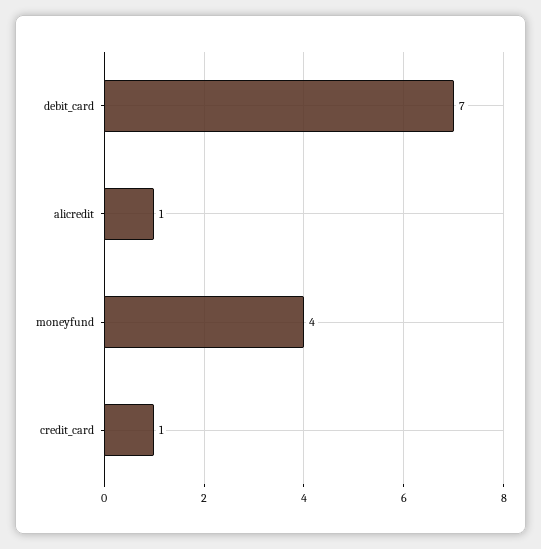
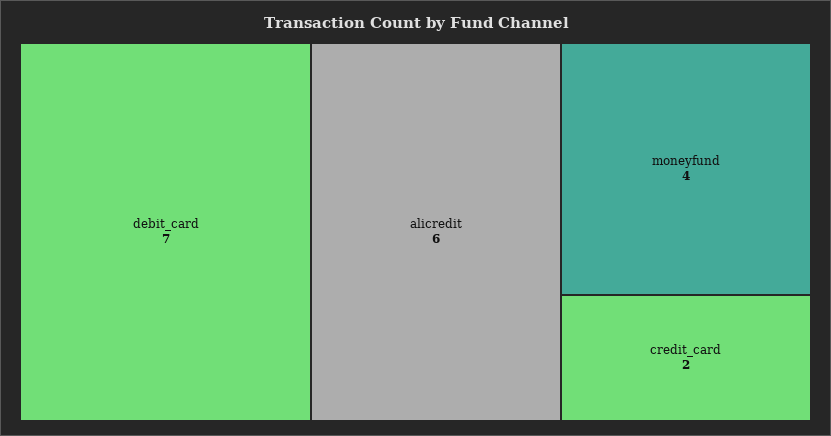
  {
    "debit_card": 7,
-   "alicredit": 1,
+   "alicredit": 6,
    "moneyfund": 4,
-   "credit_card": 1
+   "credit_card": 2
  }

